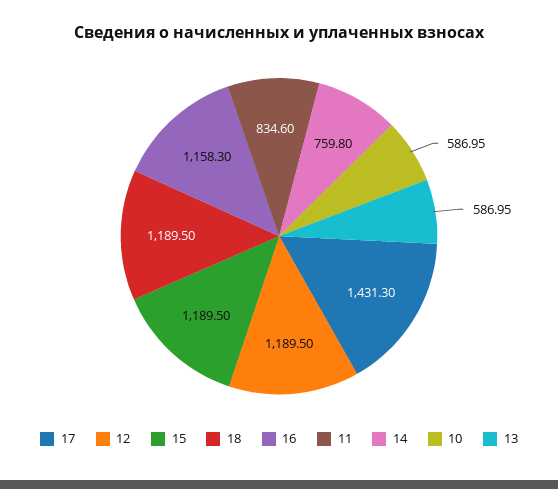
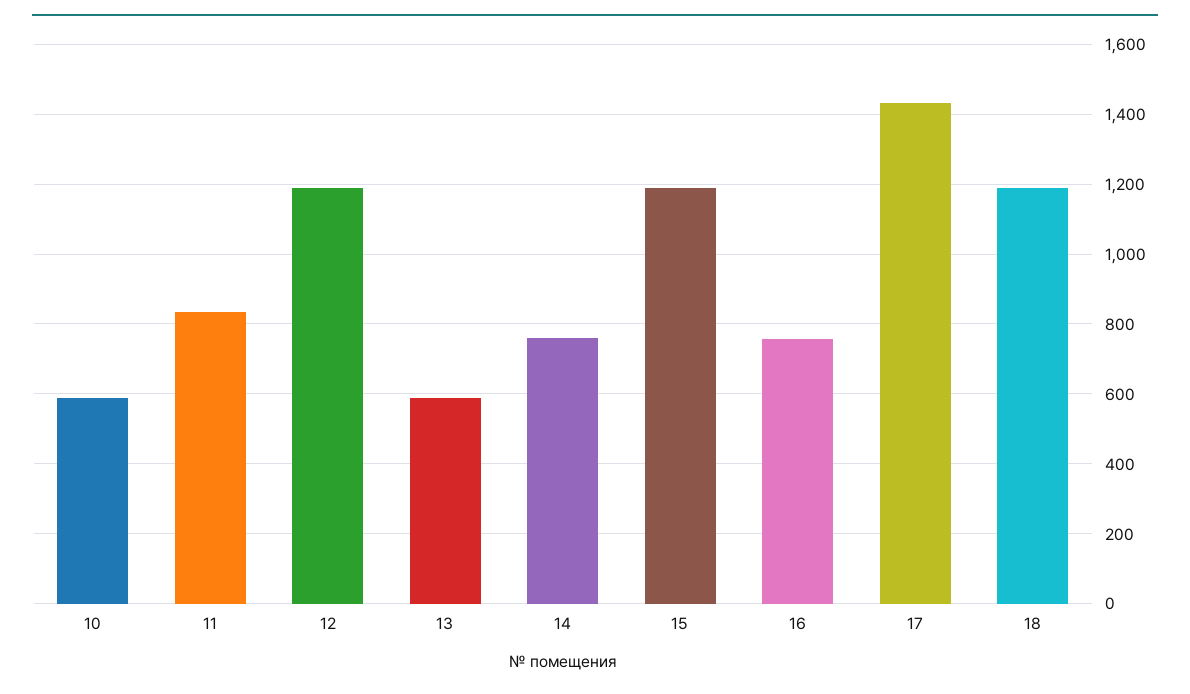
  {
    "17": 1431.3,
    "12": 1189.5,
    "15": 1189.5,
    "18": 1189.5,
-   "16": 1158.3,
+   "16": 760,
    "11": 834.6,
    "14": 759.8,
    "10": 586.95,
    "13": 586.95
  }

